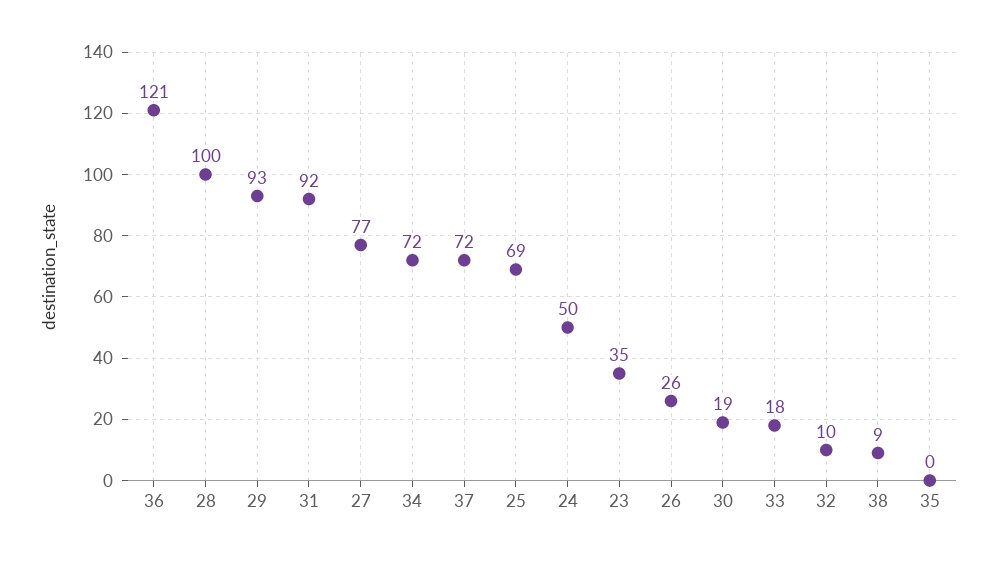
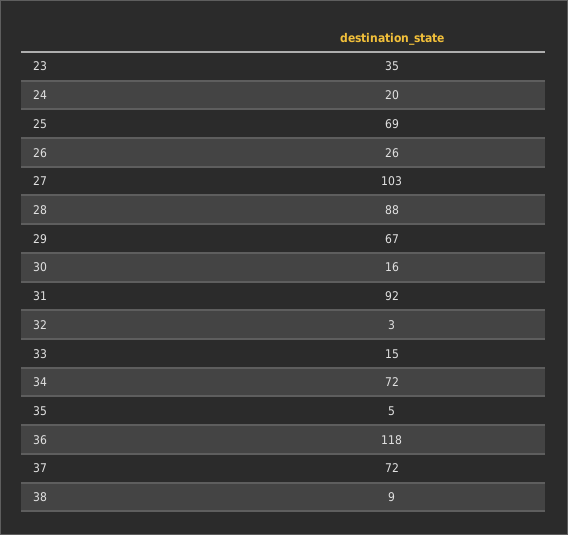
  {
-   "36": 121,
+   "36": 118,
-   "28": 100,
+   "28": 88,
-   "29": 93,
+   "29": 67,
    "31": 92,
-   "27": 77,
+   "27": 103,
    "34": 72,
    "37": 72,
    "25": 69,
-   "24": 50,
+   "24": 20,
    "23": 35,
    "26": 26,
-   "30": 19,
+   "30": 16,
-   "33": 18,
+   "33": 15,
-   "32": 10,
+   "32": 3,
    "38": 9,
-   "35": 0
+   "35": 5
  }

